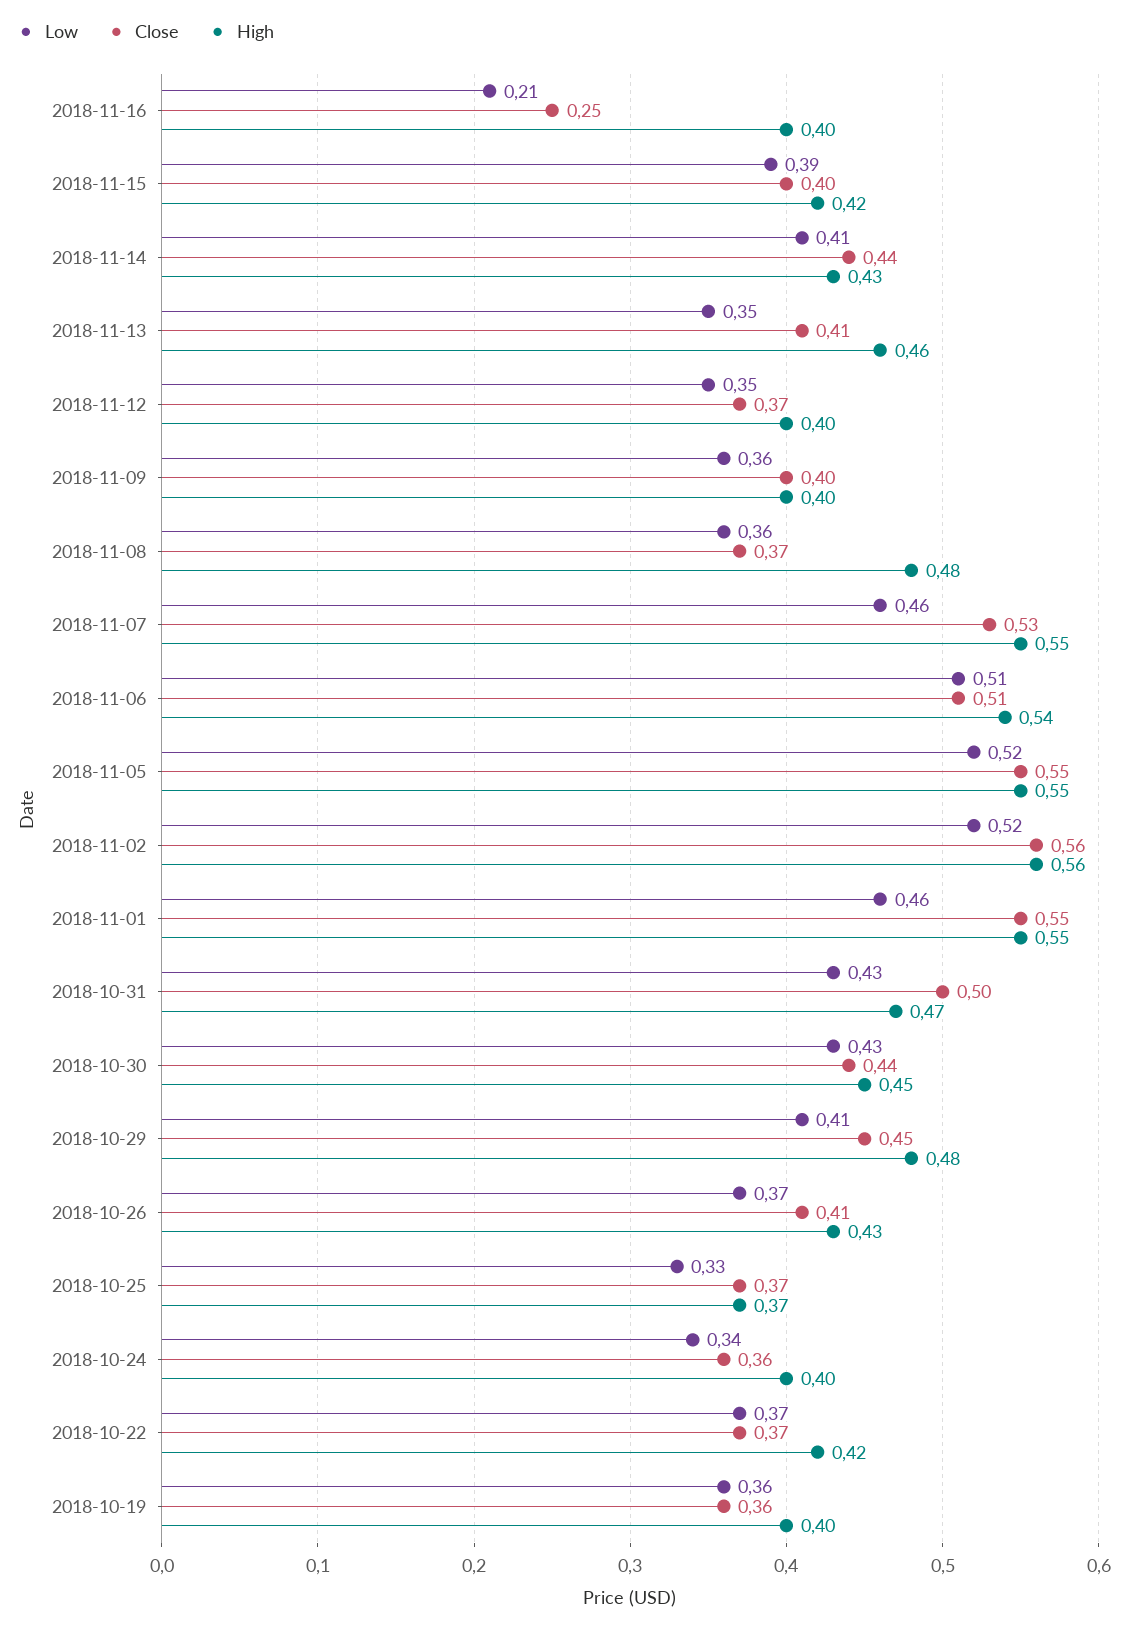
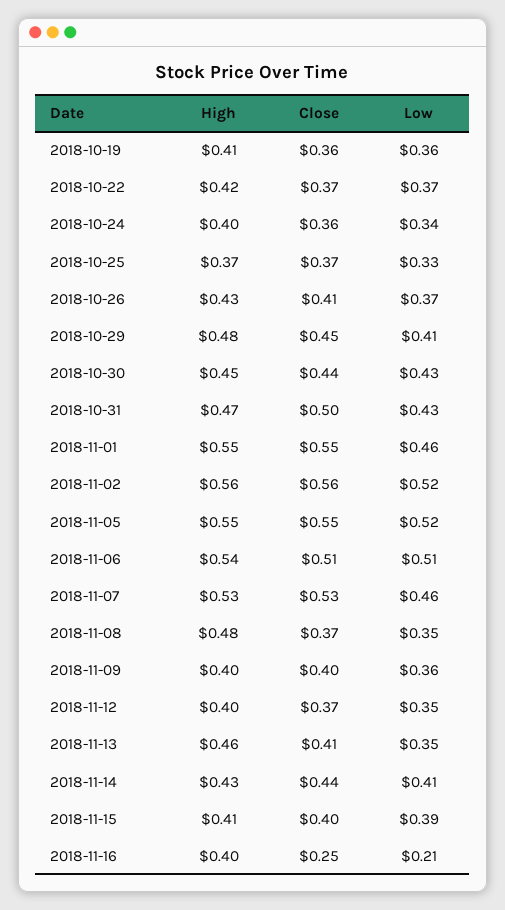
  {
    "Low": {
      "2018-11-16": 0.21,
      "2018-11-15": 0.39,
      "2018-11-14": 0.41,
      "2018-11-13": 0.35,
      "2018-11-12": 0.35,
      "2018-11-09": 0.36,
-     "2018-11-08": 0.36,
+     "2018-11-08": 0.35,
      "2018-11-07": 0.46,
      "2018-11-06": 0.51,
      "2018-11-05": 0.52,
      "2018-11-02": 0.52,
      "2018-11-01": 0.46,
      "2018-10-31": 0.43,
      "2018-10-30": 0.43,
      "2018-10-29": 0.41,
      "2018-10-26": 0.37,
      "2018-10-25": 0.33,
      "2018-10-24": 0.34,
      "2018-10-22": 0.37,
      "2018-10-19": 0.36
    },
    "Close": {
      "2018-11-16": 0.25,
      "2018-11-15": 0.4,
      "2018-11-14": 0.44,
      "2018-11-13": 0.41,
      "2018-11-12": 0.37,
      "2018-11-09": 0.4,
      "2018-11-08": 0.37,
      "2018-11-07": 0.53,
      "2018-11-06": 0.51,
      "2018-11-05": 0.55,
      "2018-11-02": 0.56,
      "2018-11-01": 0.55,
      "2018-10-31": 0.5,
      "2018-10-30": 0.44,
      "2018-10-29": 0.45,
      "2018-10-26": 0.41,
      "2018-10-25": 0.37,
      "2018-10-24": 0.36,
      "2018-10-22": 0.37,
      "2018-10-19": 0.36
    },
    "High": {
      "2018-11-16": 0.4,
-     "2018-11-15": 0.42,
+     "2018-11-15": 0.41,
      "2018-11-14": 0.43,
      "2018-11-13": 0.46,
      "2018-11-12": 0.4,
      "2018-11-09": 0.4,
      "2018-11-08": 0.48,
-     "2018-11-07": 0.55,
+     "2018-11-07": 0.53,
      "2018-11-06": 0.54,
      "2018-11-05": 0.55,
      "2018-11-02": 0.56,
      "2018-11-01": 0.55,
      "2018-10-31": 0.47,
      "2018-10-30": 0.45,
      "2018-10-29": 0.48,
      "2018-10-26": 0.43,
      "2018-10-25": 0.37,
      "2018-10-24": 0.4,
      "2018-10-22": 0.42,
-     "2018-10-19": 0.4
+     "2018-10-19": 0.41
    }
  }

